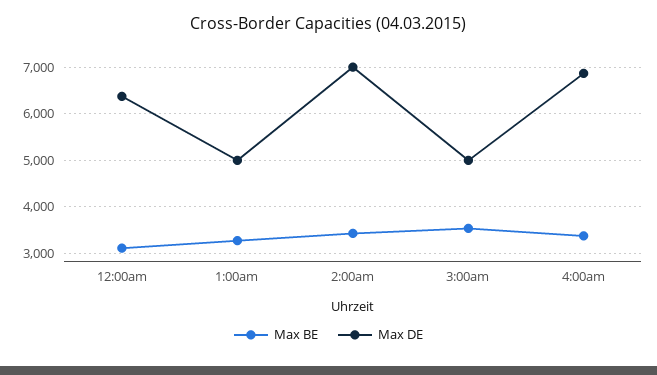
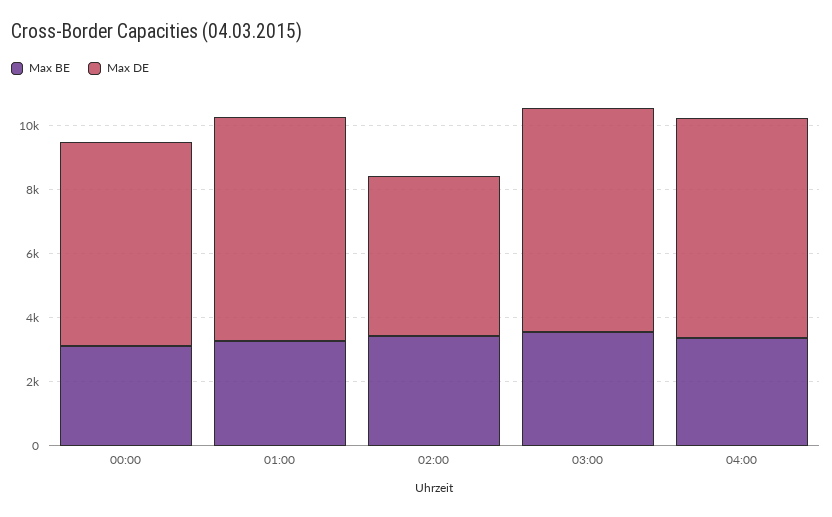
  {
    "Max BE": {
      "12:00am": 3200,
      "1:00am": 3200,
      "2:00am": 3400,
      "3:00am": 3600,
      "4:00am": 3400
    },
    "Max DE": {
      "12:00am": 6400,
-     "1:00am": 5000,
+     "1:00am": 7000,
-     "2:00am": 7000,
+     "2:00am": 5000,
-     "3:00am": 5000,
+     "3:00am": 7000,
      "4:00am": 6800
    }
  }

